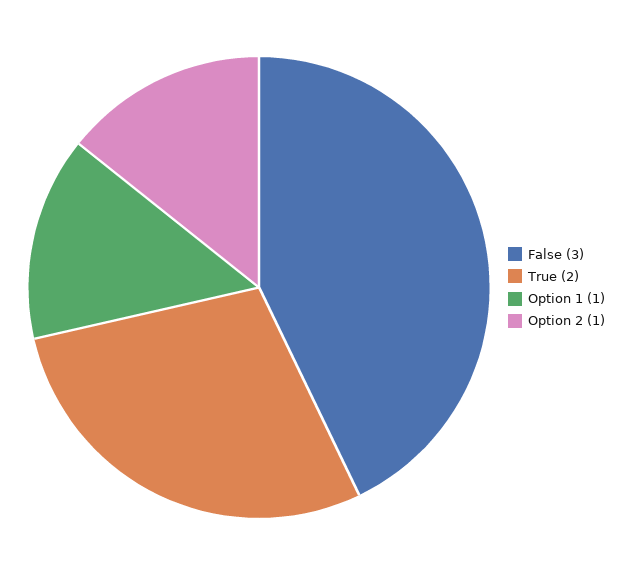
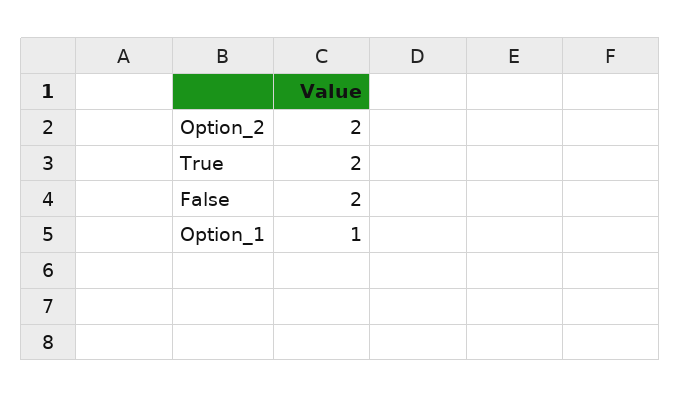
  {
-   "False": 3,
+   "False": 2,
    "True": 2,
    "Option 1": 1,
-   "Option 2": 1
+   "Option 2": 2
  }

